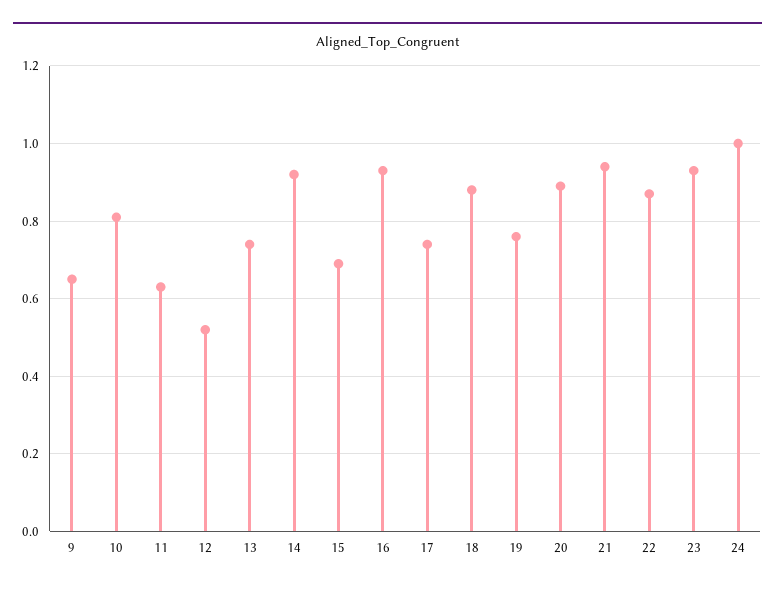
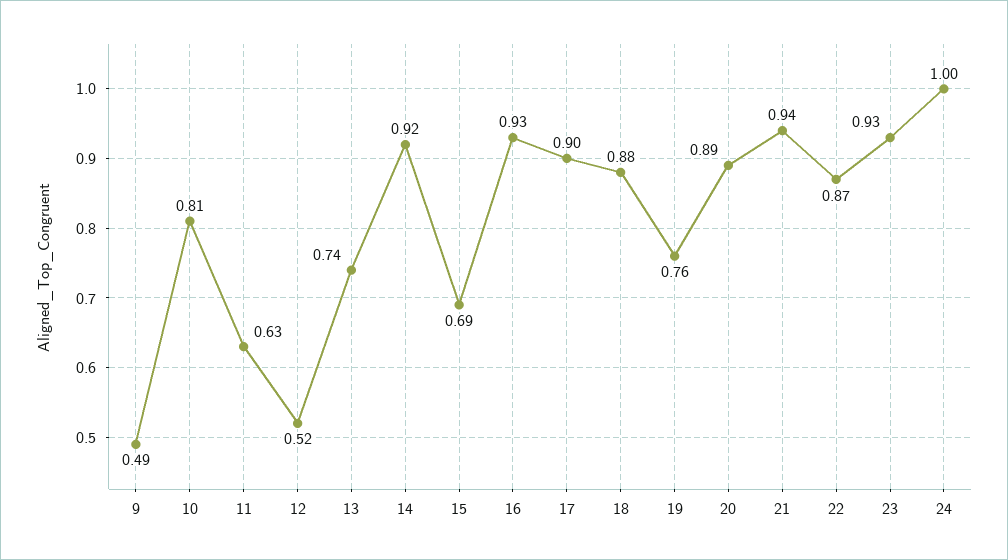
  {
-   "9": 0.65,
+   "9": 0.49,
    "10": 0.81,
    "11": 0.63,
    "12": 0.52,
    "13": 0.74,
    "14": 0.92,
    "15": 0.69,
    "16": 0.93,
-   "17": 0.75,
+   "17": 0.9,
    "18": 0.88,
    "19": 0.76,
    "20": 0.89,
    "21": 0.94,
    "22": 0.87,
    "23": 0.93,
    "24": 1
  }

